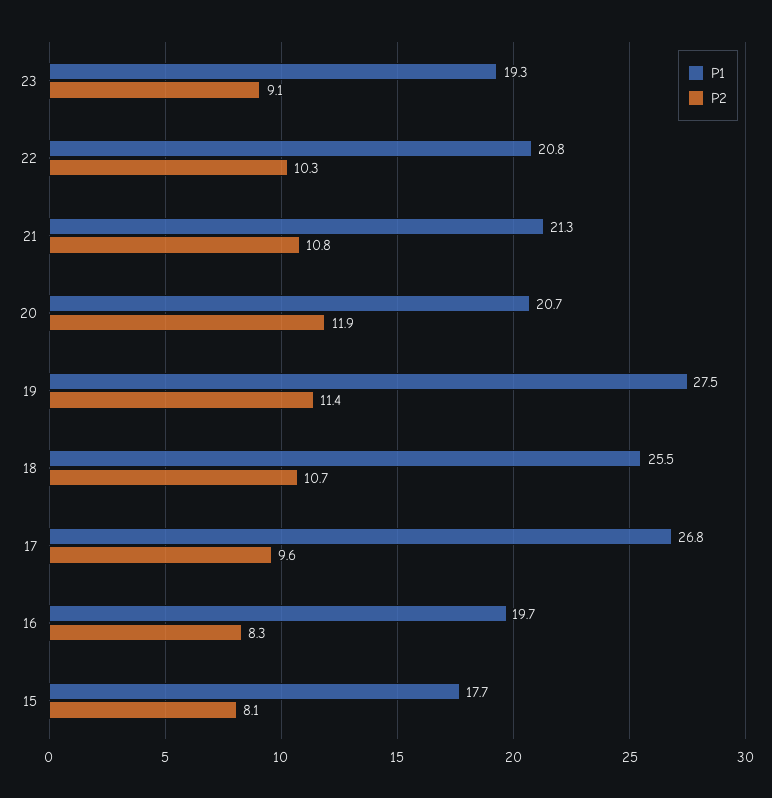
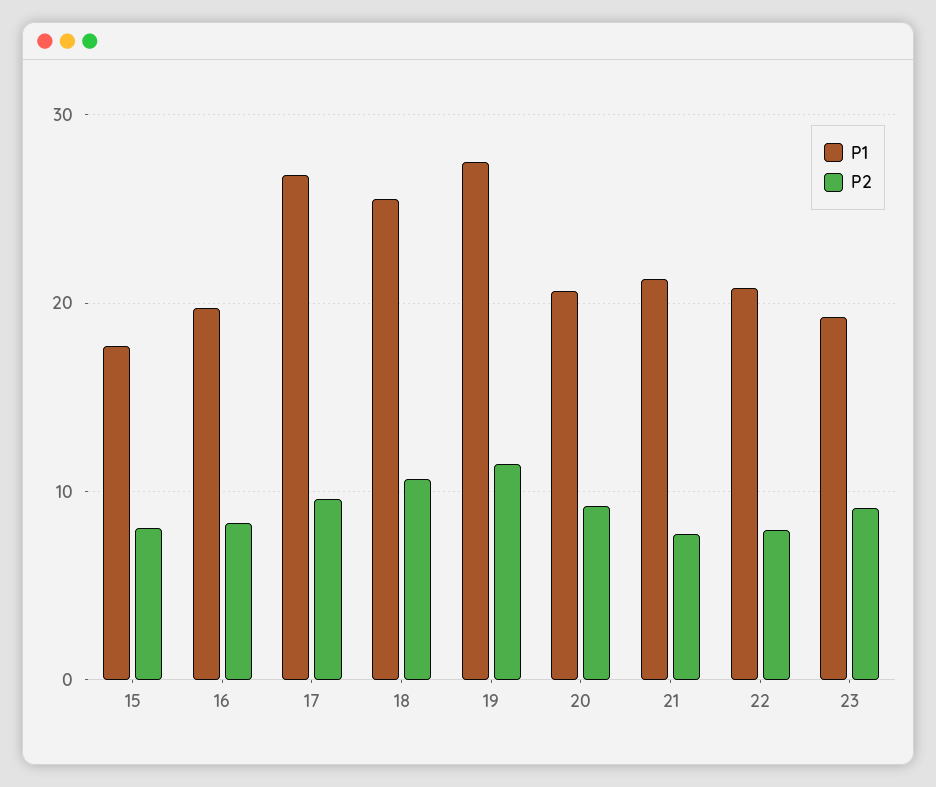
  {
    "P1": {
      "23": 19.3,
      "22": 20.8,
      "21": 21.3,
      "20": 20.7,
      "19": 27.5,
      "18": 25.5,
      "17": 26.8,
      "16": 19.7,
      "15": 17.7
    },
    "P2": {
      "23": 9.1,
-     "22": 10.3,
+     "22": 8,
-     "21": 10.8,
+     "21": 8,
-     "20": 11.9,
+     "20": 9,
      "19": 11.4,
      "18": 10.7,
      "17": 9.6,
      "16": 8.3,
      "15": 8.1
    }
  }

